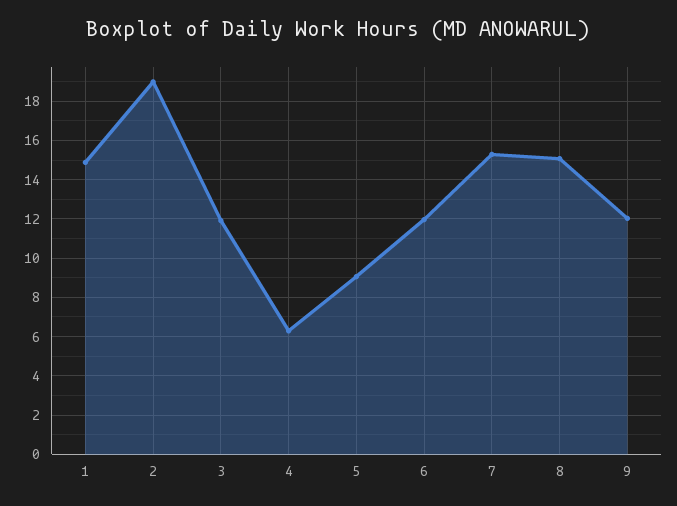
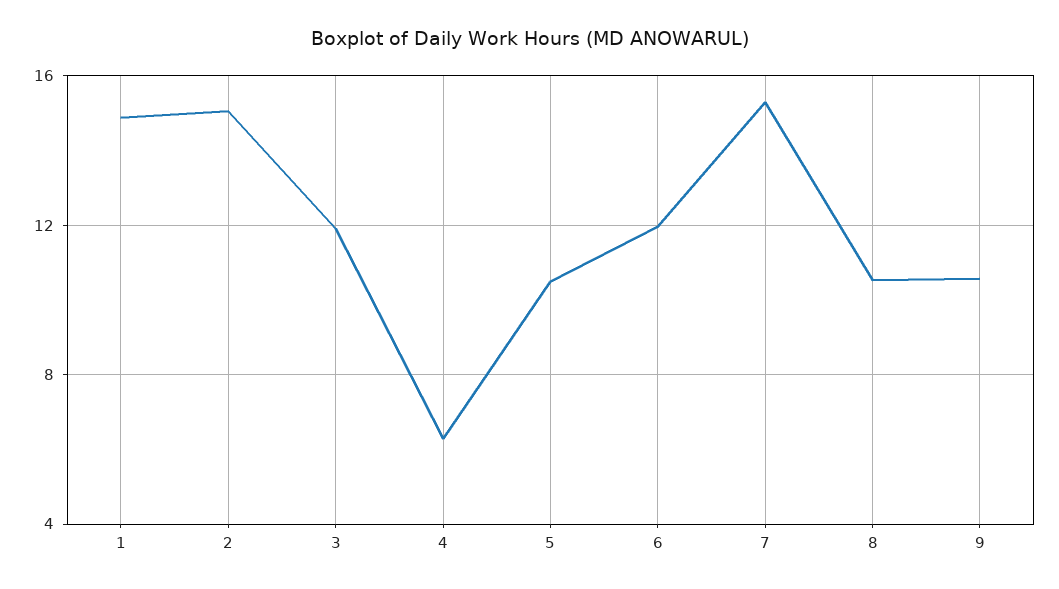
  {
    "1": 15,
-   "2": 19,
+   "2": 15,
    "3": 12,
    "4": 6.5,
-   "5": 9,
+   "5": 10.5,
    "6": 12,
    "7": 15.5,
-   "8": 15,
+   "8": 10.5,
-   "9": 12
+   "9": 10.5
  }

